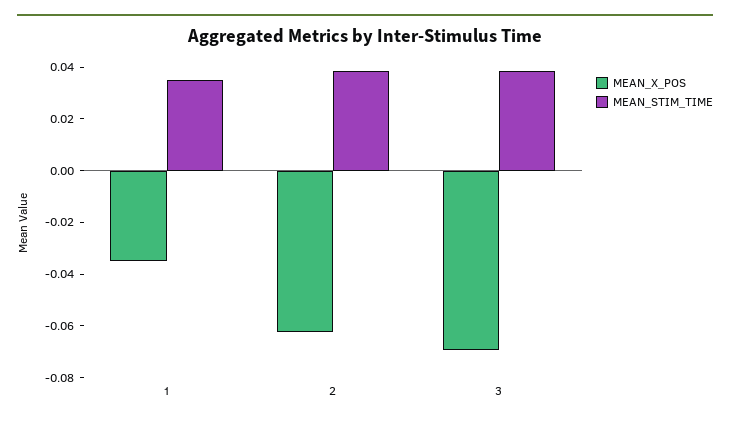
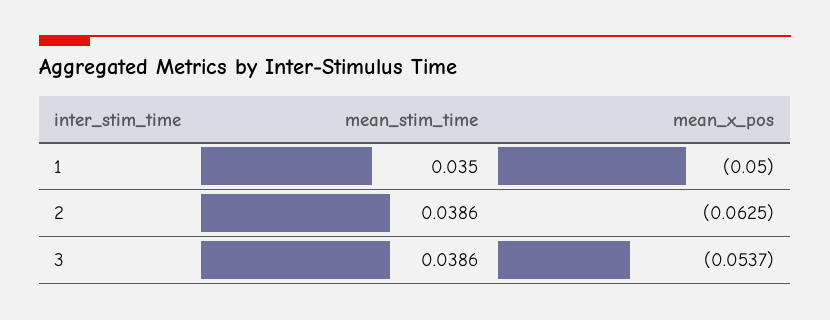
  {
    "MEAN_X_POS": {
-     "1": -0.035,
+     "1": -0.05,
      "2": -0.0625,
-     "3": -0.07
+     "3": -0.0537
    },
    "MEAN_STIM_TIME": {
      "1": 0.035,
      "2": 0.0386,
      "3": 0.0386
    }
  }

